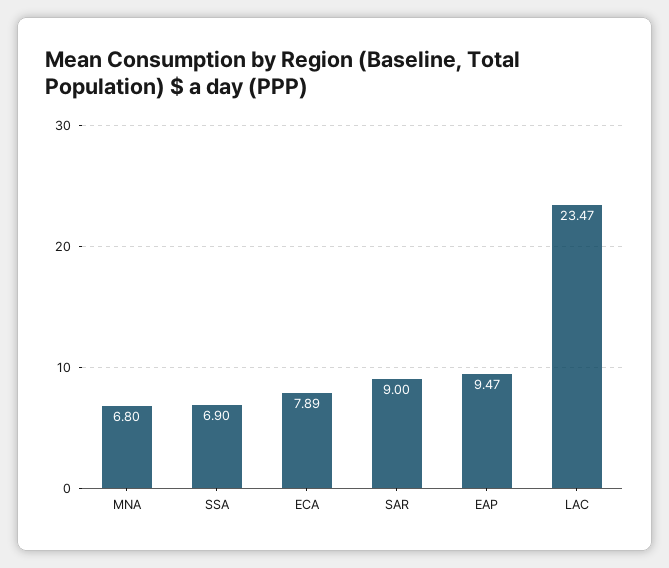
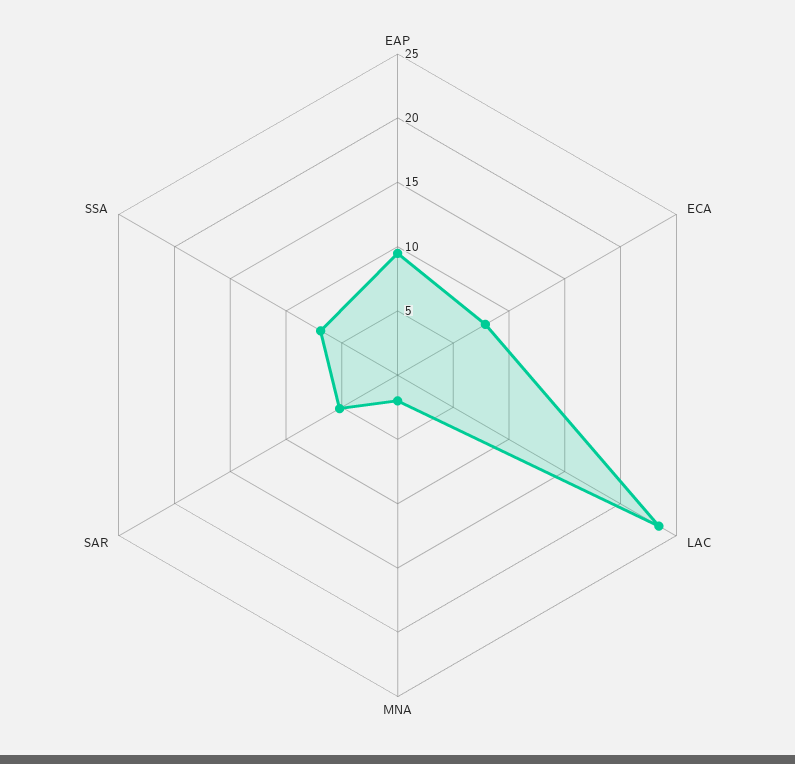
  {
-   "MNA": 6.8,
+   "MNA": 2,
    "SSA": 6.9,
    "ECA": 7.89,
-   "SAR": 9,
+   "SAR": 5,
    "EAP": 9.47,
    "LAC": 23.47
  }

